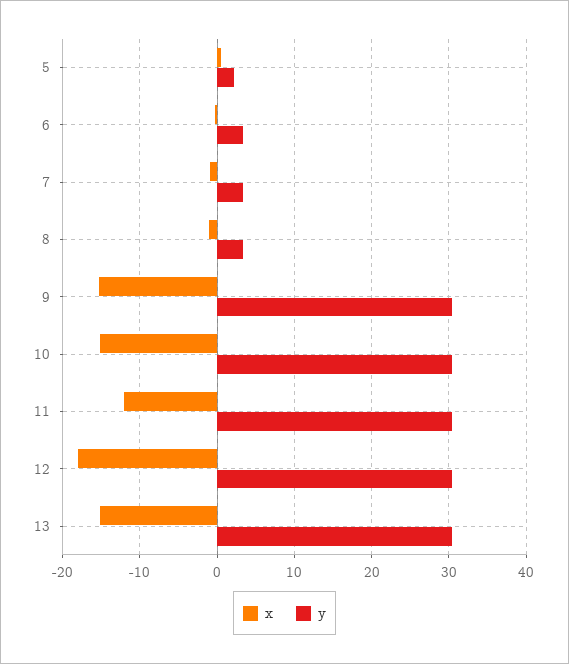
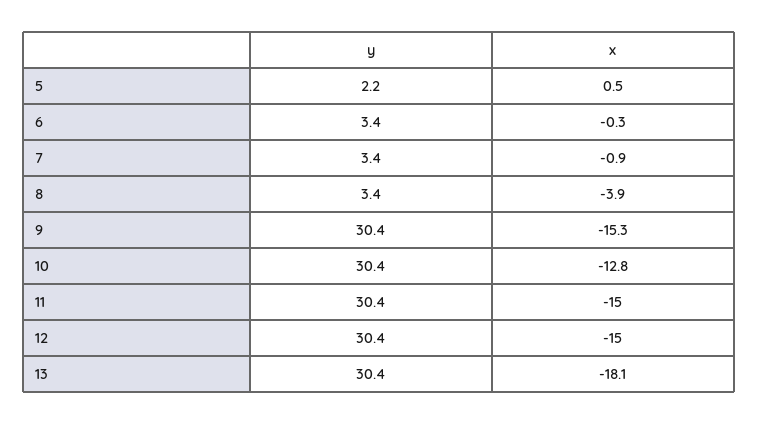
  {
    "x": {
      "5": 0.5,
      "6": -0.3,
      "7": -0.9,
-     "8": -1,
+     "8": -3.9,
      "9": -15.3,
-     "10": -15,
+     "10": -12.8,
-     "11": -12,
+     "11": -15,
-     "12": -18,
+     "12": -15,
-     "13": -15
+     "13": -18.1
    },
    "y": {
      "5": 2.2,
      "6": 3.4,
      "7": 3.4,
      "8": 3.4,
      "9": 30.4,
      "10": 30.4,
      "11": 30.4,
      "12": 30.4,
      "13": 30.4
    }
  }

